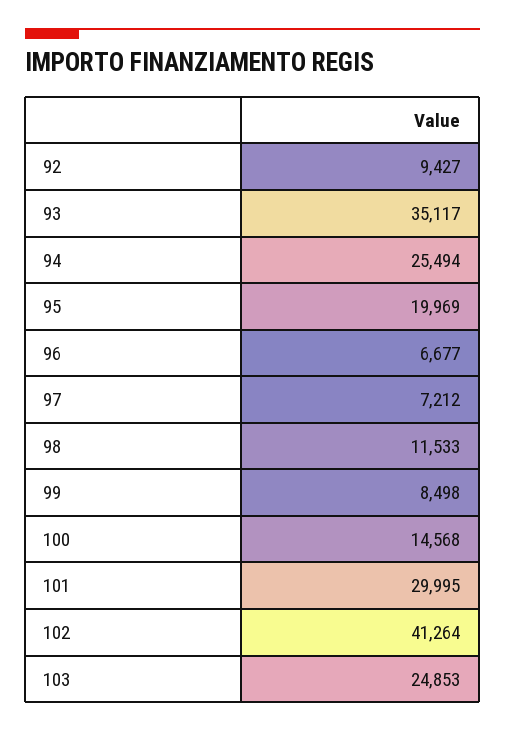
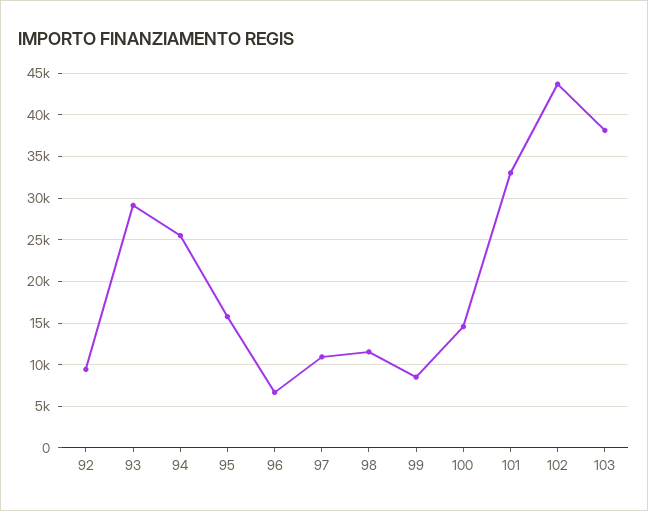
  {
    "92": 9427,
-   "93": 35117,
+   "93": 29000,
    "94": 25494,
-   "95": 19969,
+   "95": 16000,
    "96": 6677,
-   "97": 7212,
+   "97": 11000,
    "98": 11533,
    "99": 8498,
    "100": 14568,
-   "101": 29995,
+   "101": 33000,
-   "102": 41264,
+   "102": 44000,
-   "103": 24853
+   "103": 38000
  }

